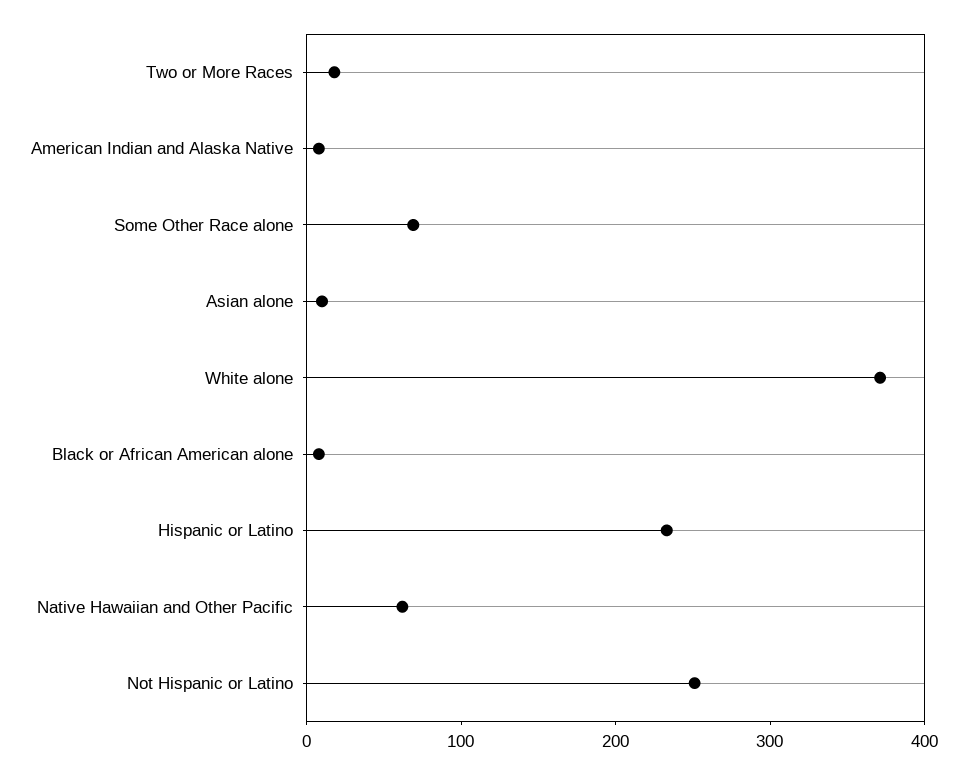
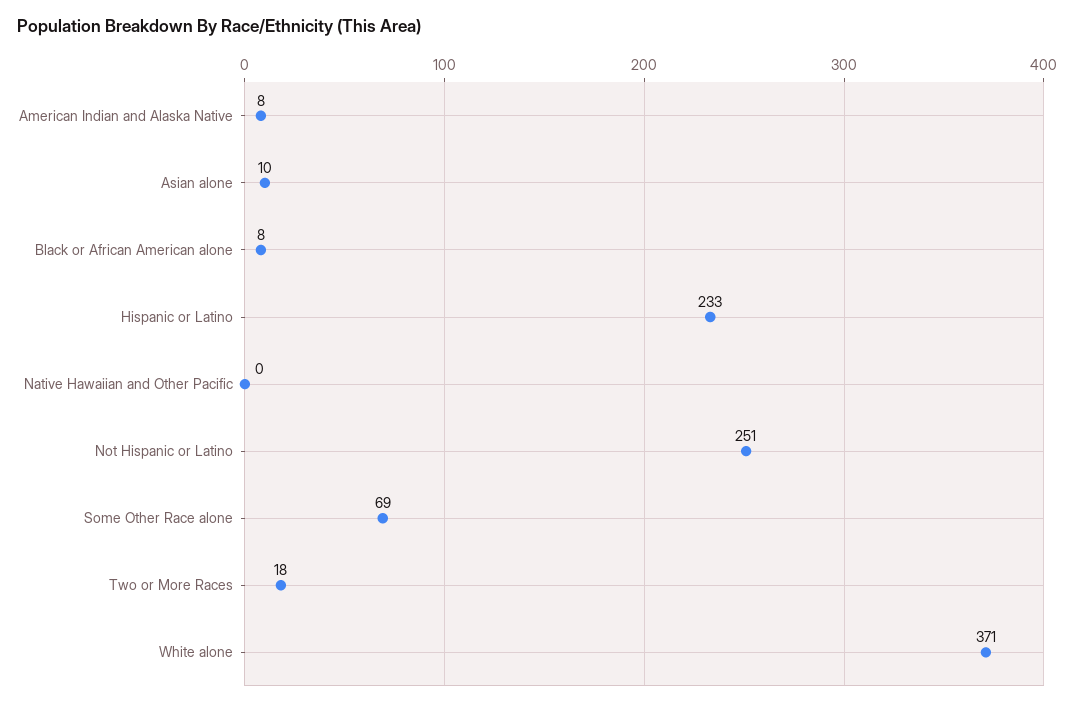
  {
    "Two or More Races": 18,
    "American Indian and Alaska Native": 8,
    "Some Other Race alone": 69,
    "Asian alone": 10,
    "White alone": 371,
    "Black or African American alone": 8,
    "Hispanic or Latino": 233,
-   "Native Hawaiian and Other Pacific": 60,
+   "Native Hawaiian and Other Pacific": 0,
    "Not Hispanic or Latino": 251
  }

